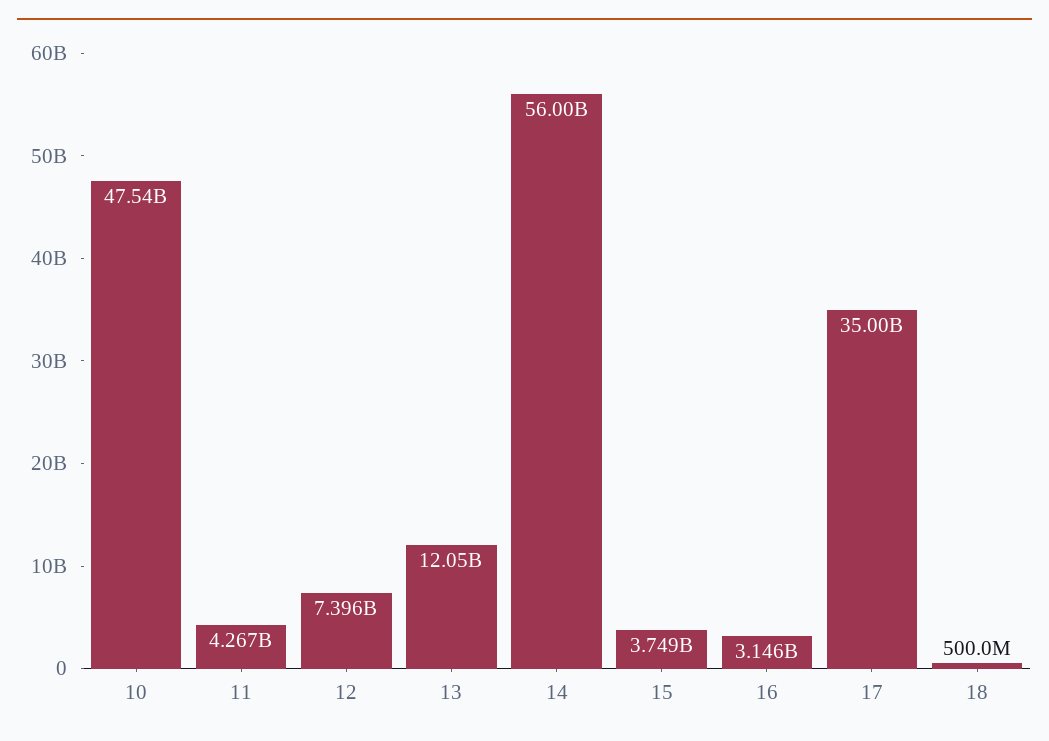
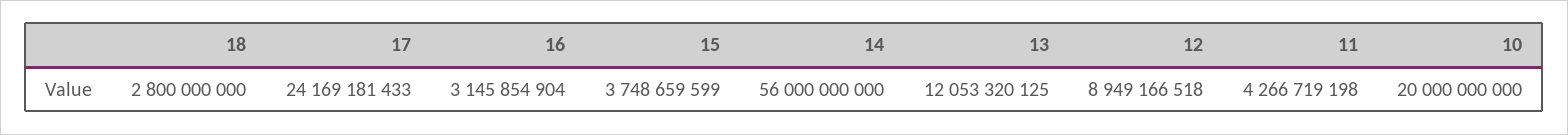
  {
-   "10": 47540000000,
+   "10": 20000000000,
    "11": 4266719198,
-   "12": 7396000000,
+   "12": 8949166518,
    "13": 12053320125,
    "14": 56000000000,
    "15": 3748659599,
    "16": 3145854904,
-   "17": 35000000000,
+   "17": 24169181433,
-   "18": 500000000
+   "18": 2800000000
  }

